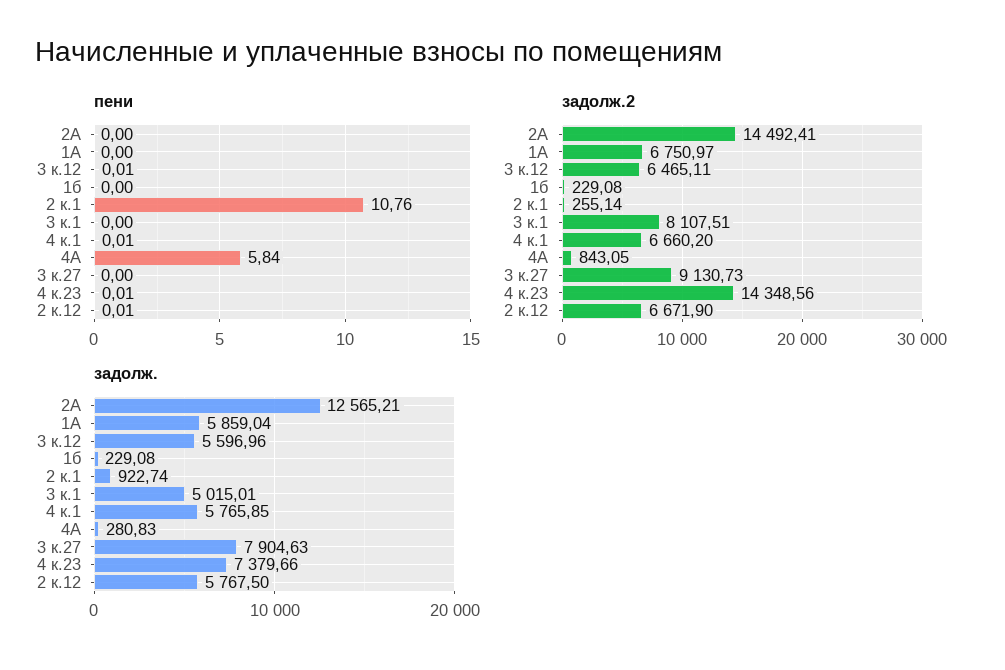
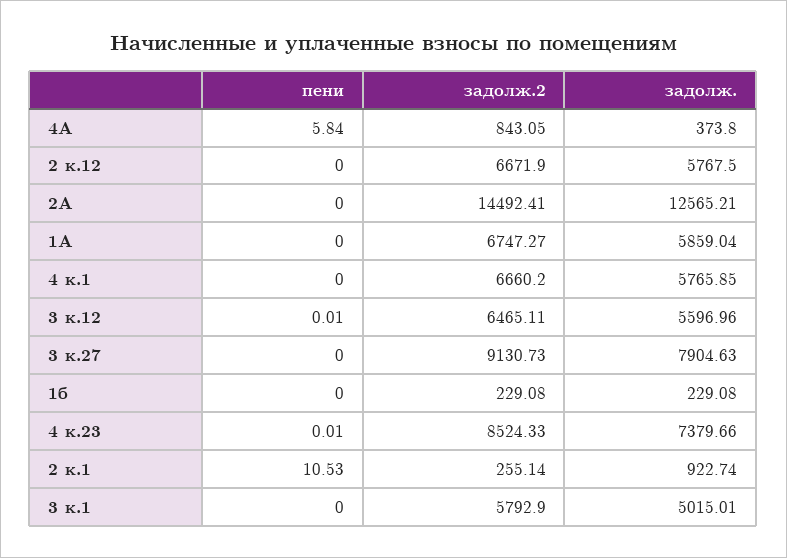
  {
    "пени": {
      "2А": 0,
      "1А": 0,
      "3 к.12": 0.01,
      "1б": 0,
-     "2 к.1": 10.76,
+     "2 к.1": 10.53,
      "3 к.1": 0,
-     "4 к.1": 0.01,
+     "4 к.1": 0,
      "4А": 5.84,
      "3 к.27": 0,
      "4 к.23": 0.01,
-     "2 к.12": 0.01
+     "2 к.12": 0
    },
    "задолж.2": {
      "2А": 14492.41,
-     "1А": 6750.97,
+     "1А": 6747.27,
      "3 к.12": 6465.11,
      "1б": 229.08,
      "2 к.1": 255.14,
-     "3 к.1": 8107.51,
+     "3 к.1": 5792.9,
      "4 к.1": 6660.2,
      "4А": 843.05,
      "3 к.27": 9130.73,
-     "4 к.23": 14348.56,
+     "4 к.23": 8524.33,
      "2 к.12": 6671.9
    },
    "задолж.": {
      "2А": 12565.21,
      "1А": 5859.04,
      "3 к.12": 5596.96,
      "1б": 229.08,
      "2 к.1": 922.74,
      "3 к.1": 5015.01,
      "4 к.1": 5765.85,
-     "4А": 280.83,
+     "4А": 373.8,
      "3 к.27": 7904.63,
      "4 к.23": 7379.66,
      "2 к.12": 5767.5
    }
  }

